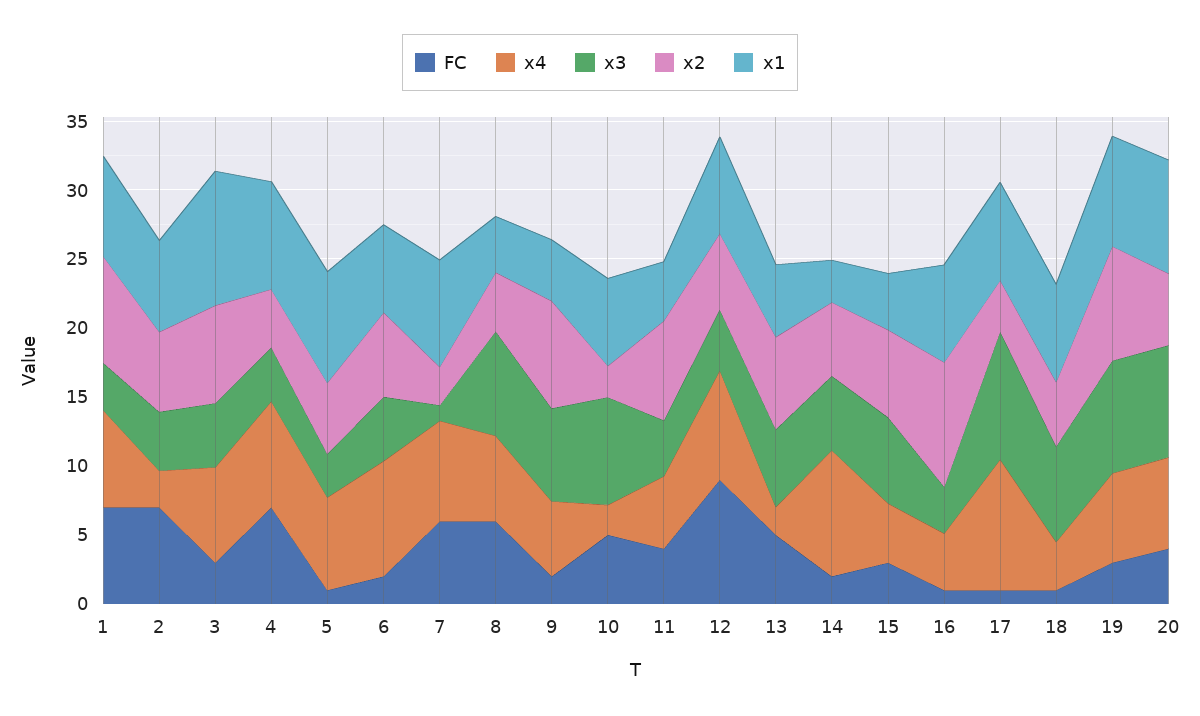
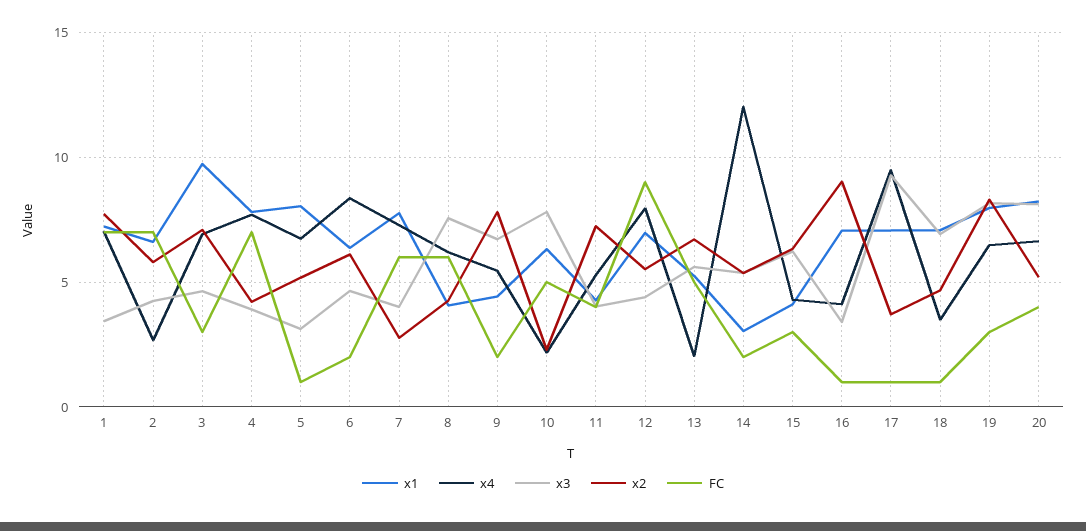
  {
    "FC": {
      "1": 7,
      "2": 7,
      "3": 3,
      "4": 7,
      "5": 1,
      "6": 2,
      "7": 6,
      "8": 6,
      "9": 2,
      "10": 5,
      "11": 4,
      "12": 9,
      "13": 5,
      "14": 2,
      "15": 3,
      "16": 1,
      "17": 1,
      "18": 1,
      "19": 3,
      "20": 4
    },
    "x4": {
      "1": 7,
      "2": 2.5,
      "3": 7,
      "4": 7.5,
      "5": 6.5,
      "6": 8.5,
      "7": 7.5,
      "8": 6,
      "9": 5.5,
      "10": 2,
      "11": 5.5,
      "12": 8,
      "13": 2,
-     "14": 9,
+     "14": 12,
      "15": 4.5,
      "16": 4,
      "17": 9.5,
      "18": 3.5,
      "19": 6.5,
      "20": 6.5
    },
    "x3": {
      "1": 3.5,
      "2": 4.5,
      "3": 4.5,
      "4": 4,
      "5": 3,
      "6": 4.5,
-     "7": 1,
+     "7": 4,
      "8": 7.5,
      "9": 6.5,
      "10": 8,
      "11": 4,
      "12": 4.5,
      "13": 5.5,
      "14": 5.5,
      "15": 6,
      "16": 3.5,
      "17": 9.5,
      "18": 7,
      "19": 8,
      "20": 8
    },
    "x2": {
      "1": 7.5,
      "2": 6,
      "3": 7,
      "4": 4,
      "5": 5,
      "6": 6,
      "7": 3,
      "8": 4.5,
      "9": 8,
      "10": 2.5,
      "11": 7,
      "12": 5.5,
      "13": 6.5,
      "14": 5.5,
      "15": 6.5,
      "16": 9,
      "17": 3.5,
      "18": 4.5,
      "19": 8.5,
      "20": 5
    },
    "x1": {
      "1": 7,
      "2": 6.5,
      "3": 9.5,
      "4": 8,
      "5": 8,
      "6": 6.5,
      "7": 8,
      "8": 4,
      "9": 4.5,
      "10": 6.5,
      "11": 4.5,
      "12": 7,
      "13": 5,
      "14": 3,
      "15": 4,
      "16": 7,
      "17": 7,
      "18": 7,
      "19": 8,
      "20": 8
    }
  }

